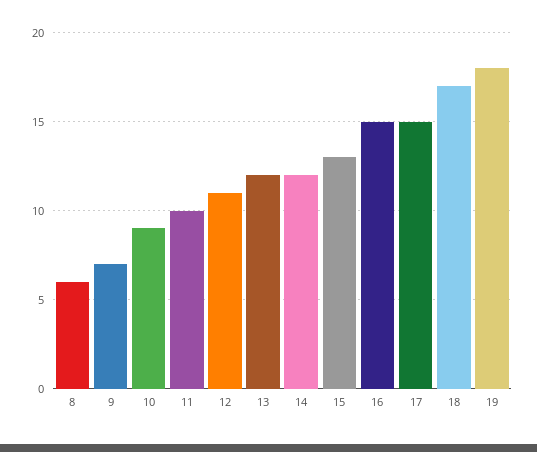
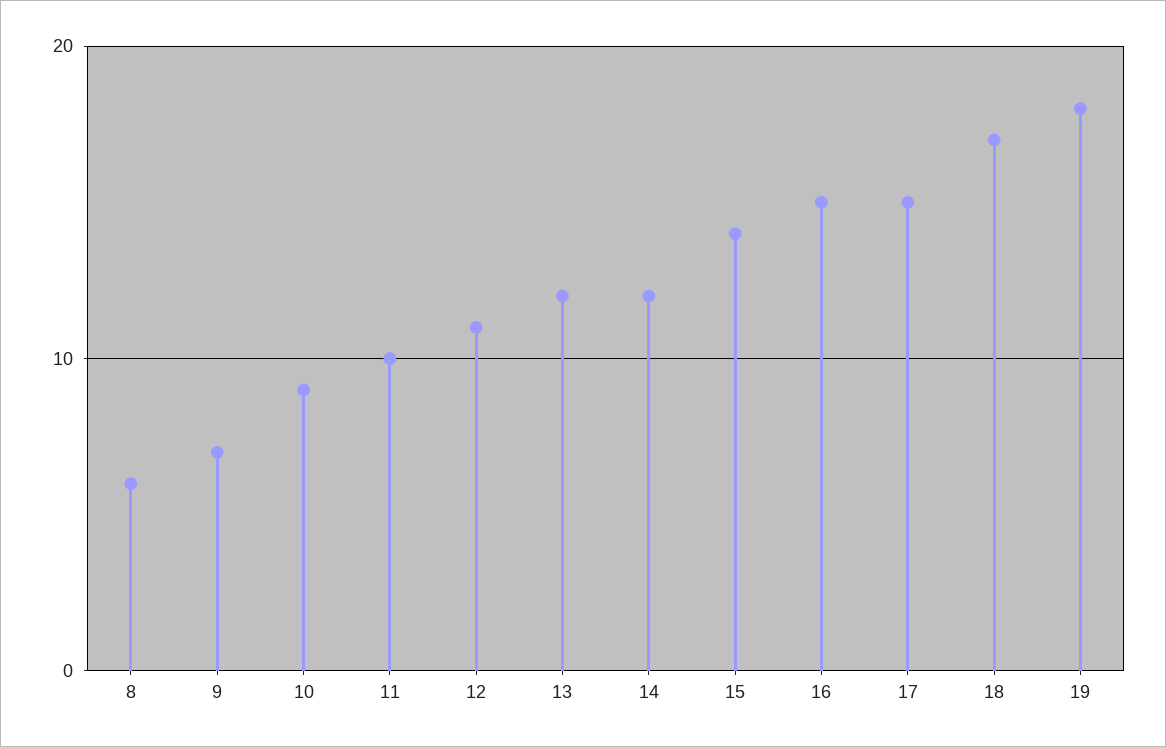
  {
    "8": 6,
    "9": 7,
    "10": 9,
    "11": 10,
    "12": 11,
    "13": 12,
    "14": 12,
-   "15": 13,
+   "15": 14,
    "16": 15,
    "17": 15,
    "18": 17,
    "19": 18
  }

